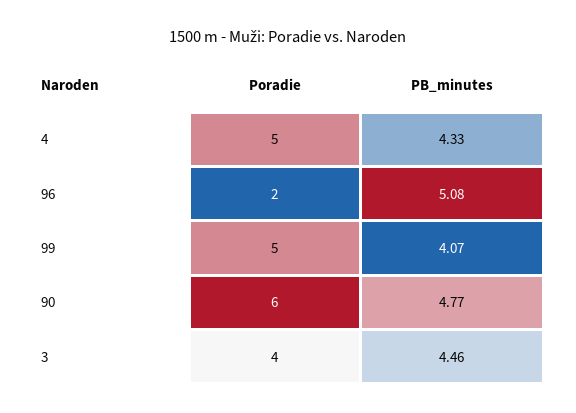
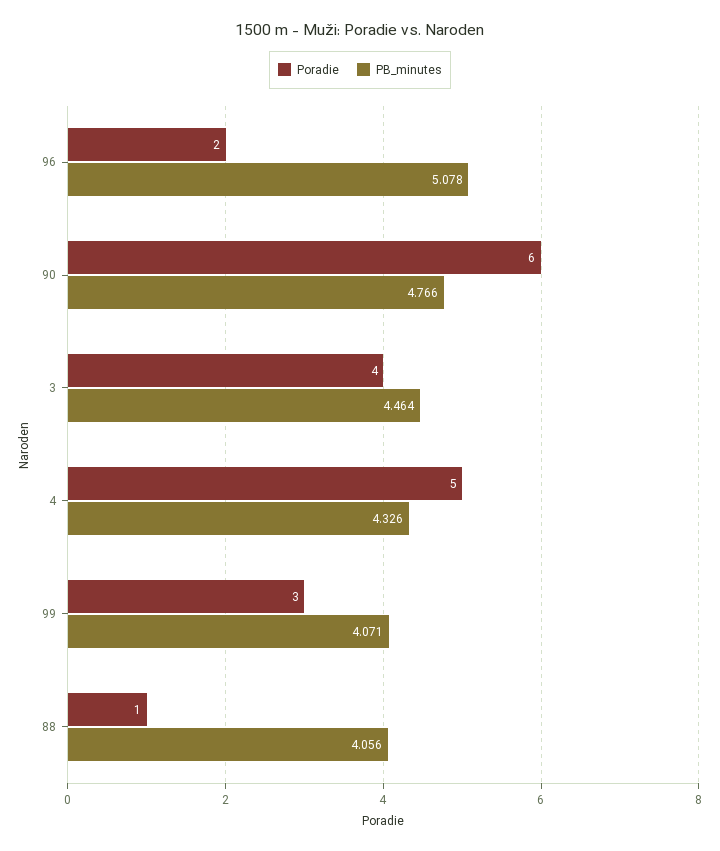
  {
    "Poradie": {
      "4": 5,
      "96": 2,
-     "99": 5,
+     "99": 3,
      "90": 6,
-     "3": 4
+     "3": 4,
+     "88": 1
    },
    "PB_minutes": {
      "4": 4.326,
      "96": 5.078,
      "99": 4.071,
      "90": 4.766,
-     "3": 4.464
+     "3": 4.464,
+     "88": 4.056
    }
  }

